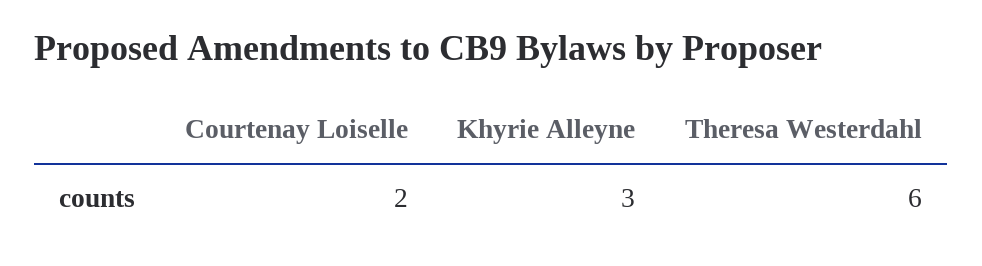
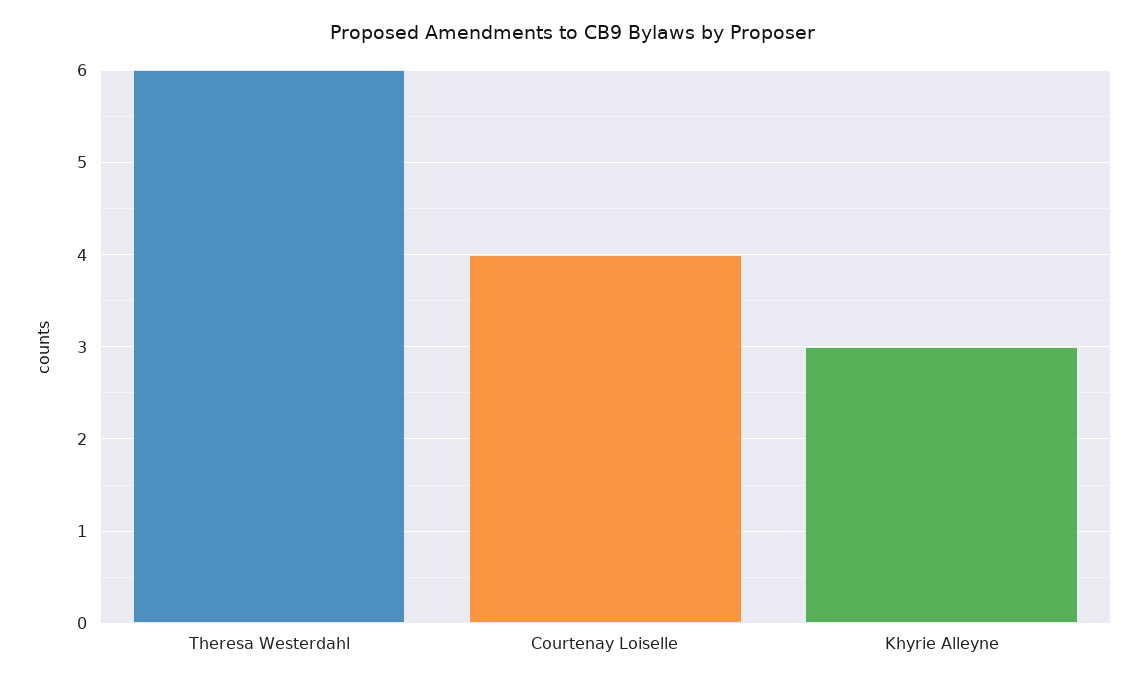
  {
-   "Courtenay Loiselle": 2,
+   "Courtenay Loiselle": 4,
    "Khyrie Alleyne": 3,
    "Theresa Westerdahl": 6
  }

